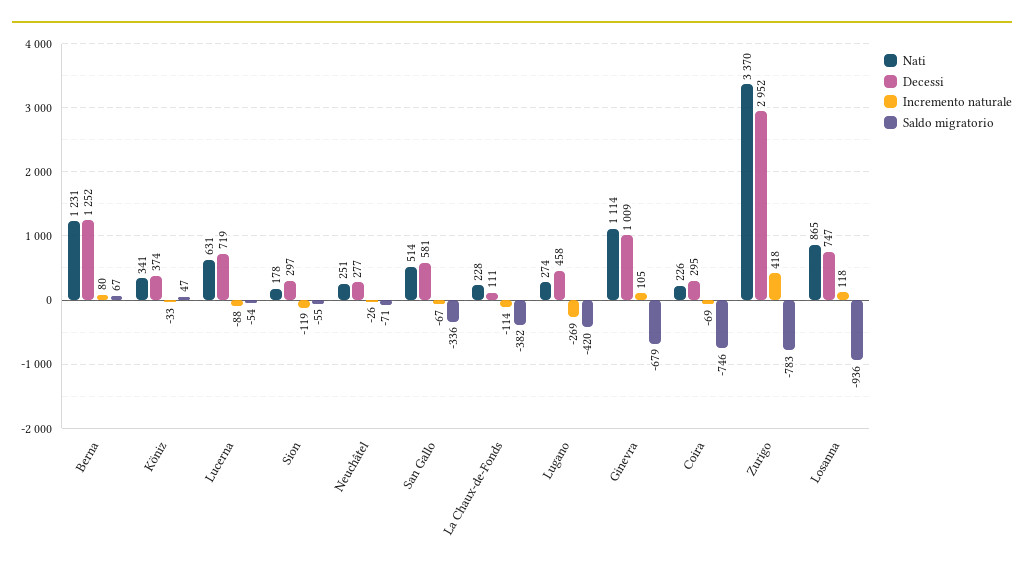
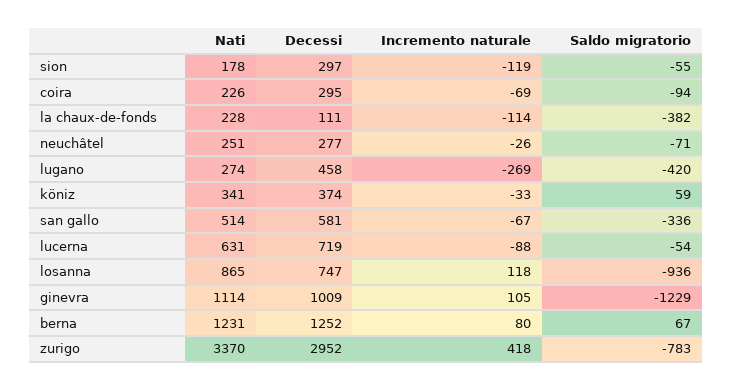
  {
    "Nati": {
      "Berna": 1231,
      "Köniz": 341,
      "Lucerna": 631,
      "Sion": 178,
      "Neuchâtel": 251,
      "San Gallo": 514,
      "La Chaux-de-Fonds": 228,
      "Lugano": 274,
      "Ginevra": 1114,
      "Coira": 226,
      "Zurigo": 3370,
      "Losanna": 865
    },
    "Decessi": {
      "Berna": 1252,
      "Köniz": 374,
      "Lucerna": 719,
      "Sion": 297,
      "Neuchâtel": 277,
      "San Gallo": 581,
      "La Chaux-de-Fonds": 111,
      "Lugano": 458,
      "Ginevra": 1009,
      "Coira": 295,
      "Zurigo": 2952,
      "Losanna": 747
    },
    "Incremento naturale": {
      "Berna": 80,
      "Köniz": -33,
      "Lucerna": -88,
      "Sion": -119,
      "Neuchâtel": -26,
      "San Gallo": -67,
      "La Chaux-de-Fonds": -114,
      "Lugano": -269,
      "Ginevra": 105,
      "Coira": -69,
      "Zurigo": 418,
      "Losanna": 118
    },
    "Saldo migratorio": {
      "Berna": 67,
-     "Köniz": 47,
+     "Köniz": 59,
      "Lucerna": -54,
      "Sion": -55,
      "Neuchâtel": -71,
      "San Gallo": -336,
      "La Chaux-de-Fonds": -382,
      "Lugano": -420,
-     "Ginevra": -679,
+     "Ginevra": -1229,
-     "Coira": -746,
+     "Coira": -94,
      "Zurigo": -783,
      "Losanna": -936
    }
  }

